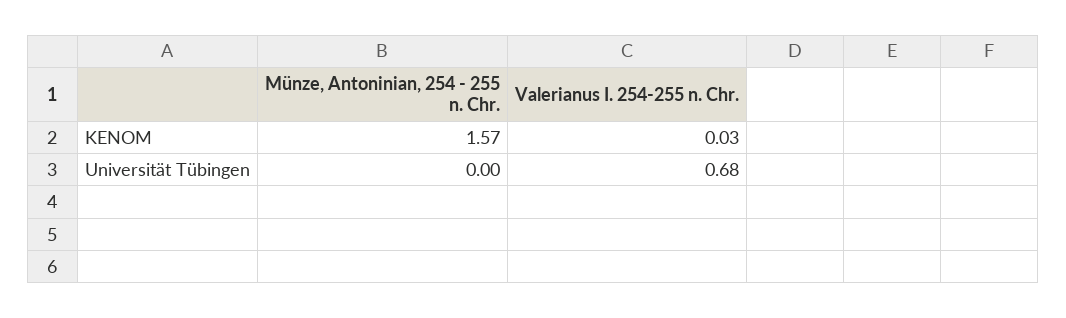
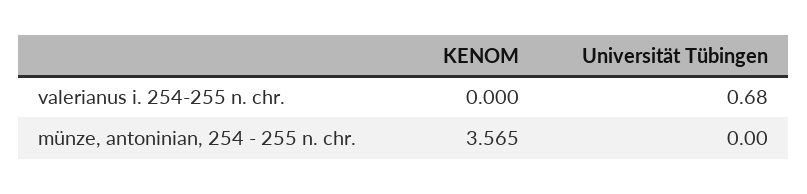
  {
    "Münze, Antoninian, 254 - 255 n. Chr.": {
-     "KENOM": 1.57,
+     "KENOM": 3.565,
      "Universität Tübingen": 0
    },
    "Valerianus I. 254-255 n. Chr.": {
-     "KENOM": 0.03,
+     "KENOM": 0,
      "Universität Tübingen": 0.68
    }
  }

